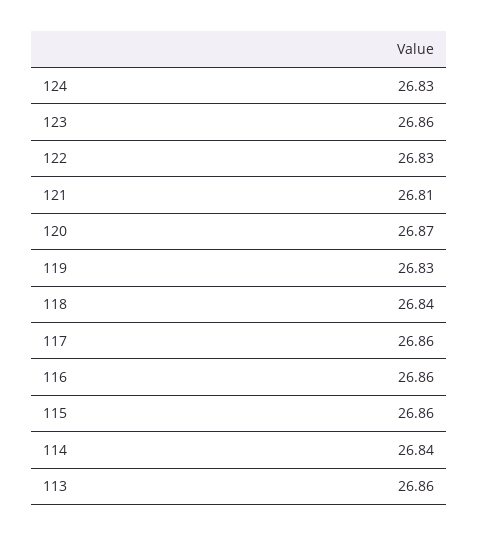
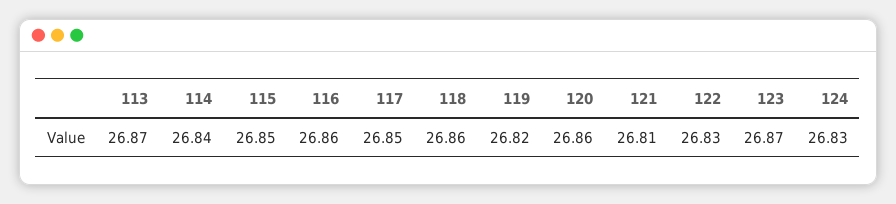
  {
    "124": 26.83,
-   "123": 26.86,
+   "123": 26.87,
    "122": 26.83,
    "121": 26.81,
-   "120": 26.87,
+   "120": 26.86,
-   "119": 26.83,
+   "119": 26.82,
-   "118": 26.84,
+   "118": 26.86,
-   "117": 26.86,
+   "117": 26.85,
    "116": 26.86,
-   "115": 26.86,
+   "115": 26.85,
    "114": 26.84,
-   "113": 26.86
+   "113": 26.87
  }

